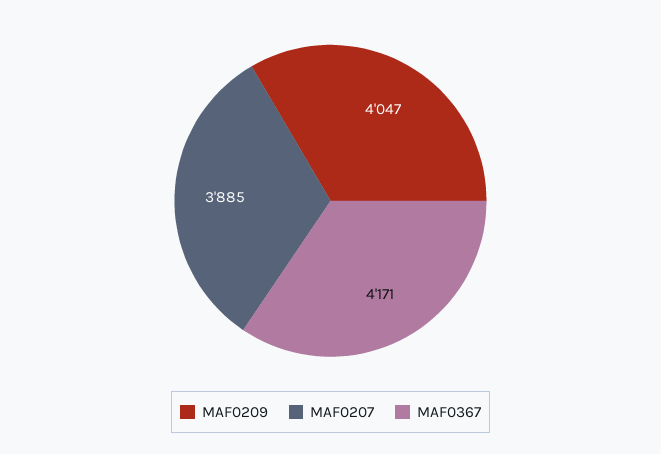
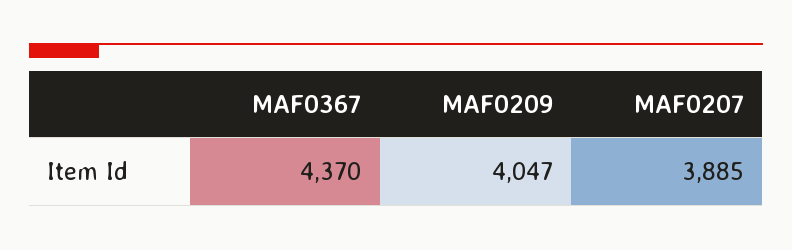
  {
    "MAF0209": 4047,
    "MAF0207": 3885,
-   "MAF0367": 4171
+   "MAF0367": 4370
  }

